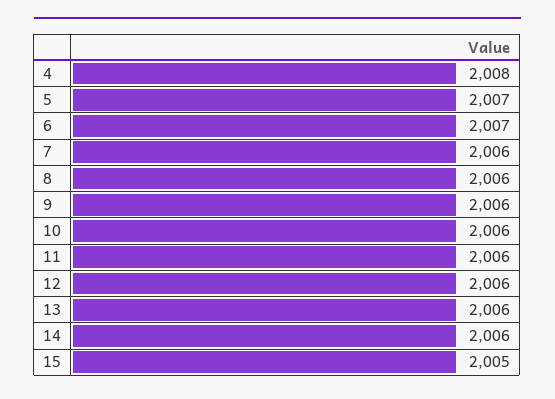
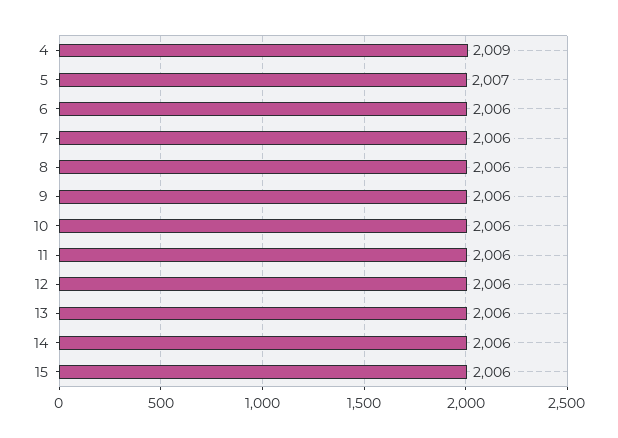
  {
-   "4": 2008,
+   "4": 2009,
    "5": 2007,
-   "6": 2007,
+   "6": 2006,
    "7": 2006,
    "8": 2006,
    "9": 2006,
    "10": 2006,
    "11": 2006,
    "12": 2006,
    "13": 2006,
    "14": 2006,
-   "15": 2005
+   "15": 2006
  }

